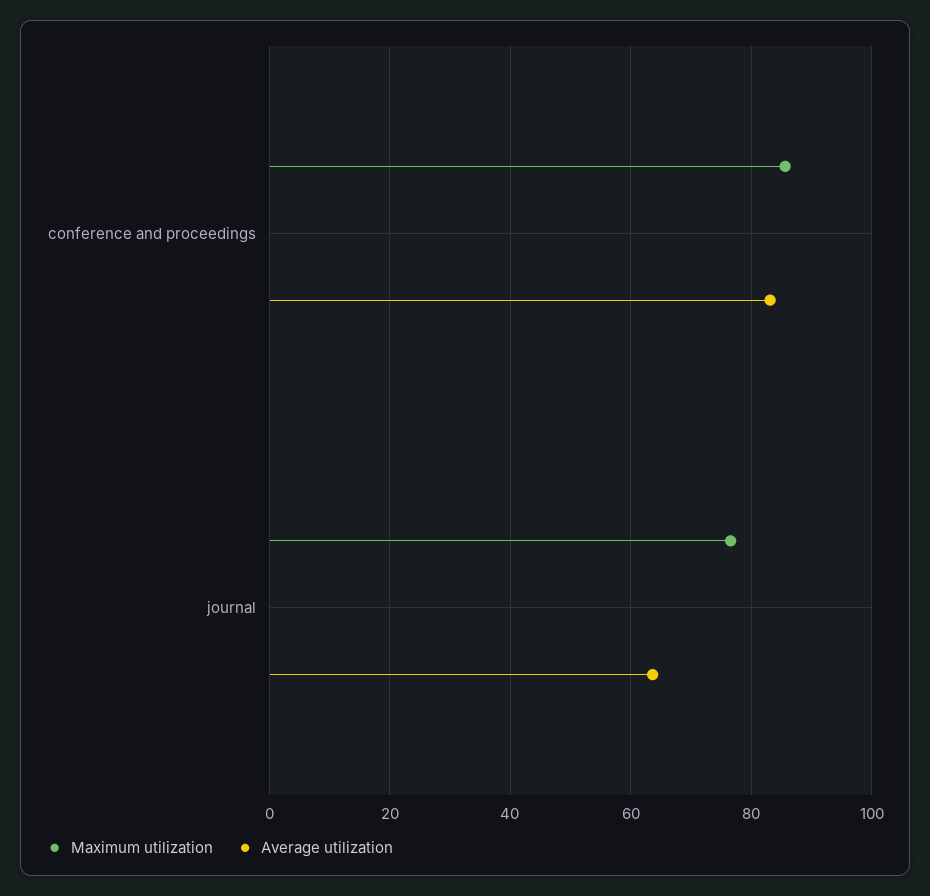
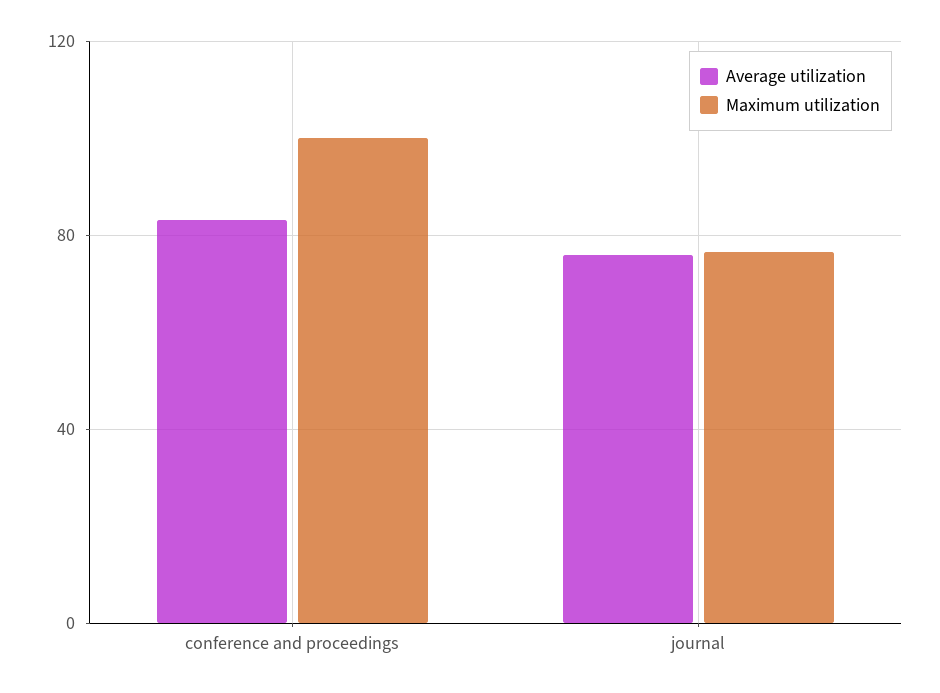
  {
    "Maximum utilization": {
-     "conference and proceedings": 86,
+     "conference and proceedings": 100,
      "journal": 76
    },
    "Average utilization": {
      "conference and proceedings": 84,
-     "journal": 64
+     "journal": 75
    }
  }

